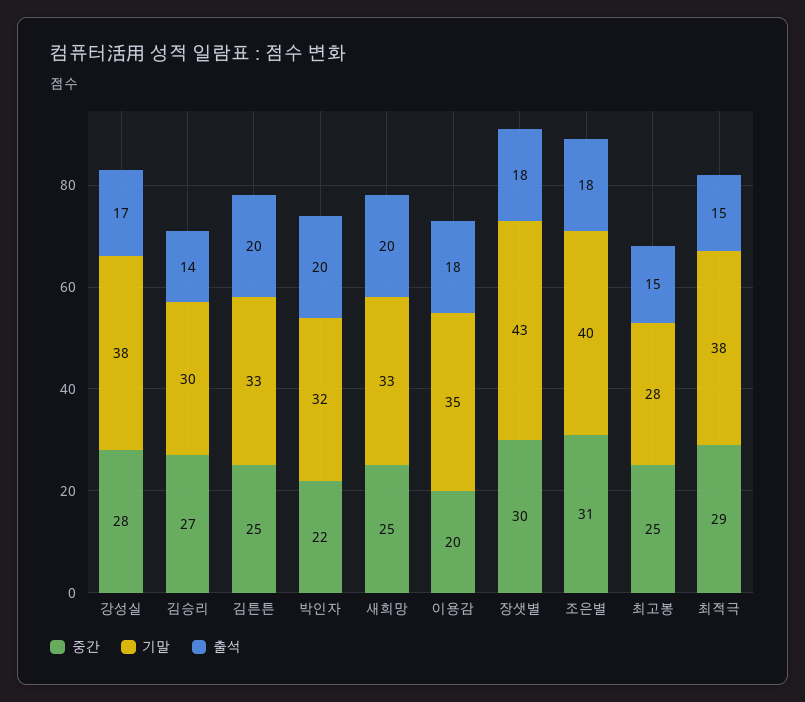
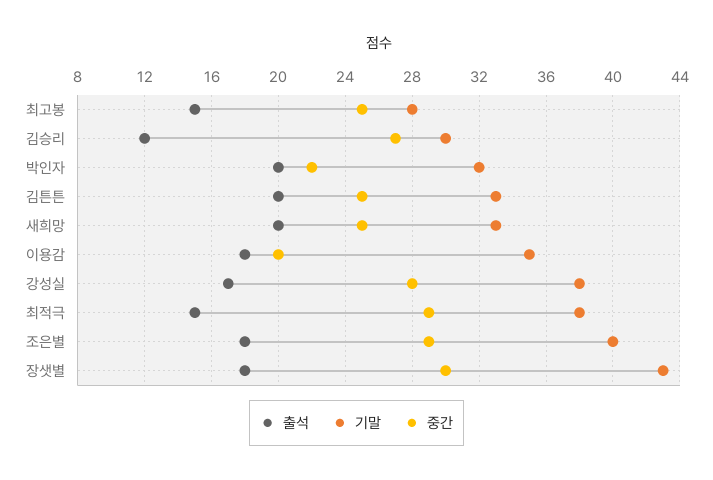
  {
    "중간": {
      "강성실": 28,
      "김승리": 27,
      "김튼튼": 25,
      "박인자": 22,
      "새희망": 25,
      "이용감": 20,
      "장샛별": 30,
-     "조은별": 31,
+     "조은별": 29,
      "최고봉": 25,
      "최적극": 29
    },
    "기말": {
      "강성실": 38,
      "김승리": 30,
      "김튼튼": 33,
      "박인자": 32,
      "새희망": 33,
      "이용감": 35,
      "장샛별": 43,
      "조은별": 40,
      "최고봉": 28,
      "최적극": 38
    },
    "출석": {
      "강성실": 17,
-     "김승리": 14,
+     "김승리": 12,
      "김튼튼": 20,
      "박인자": 20,
      "새희망": 20,
      "이용감": 18,
      "장샛별": 18,
      "조은별": 18,
      "최고봉": 15,
      "최적극": 15
    }
  }

